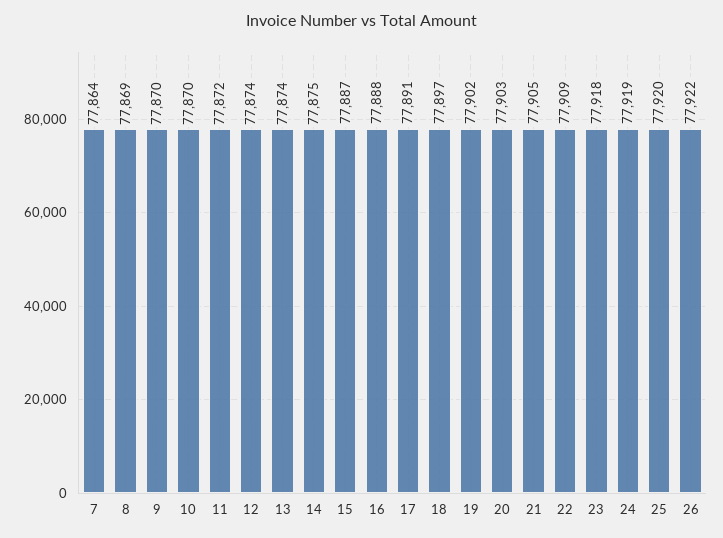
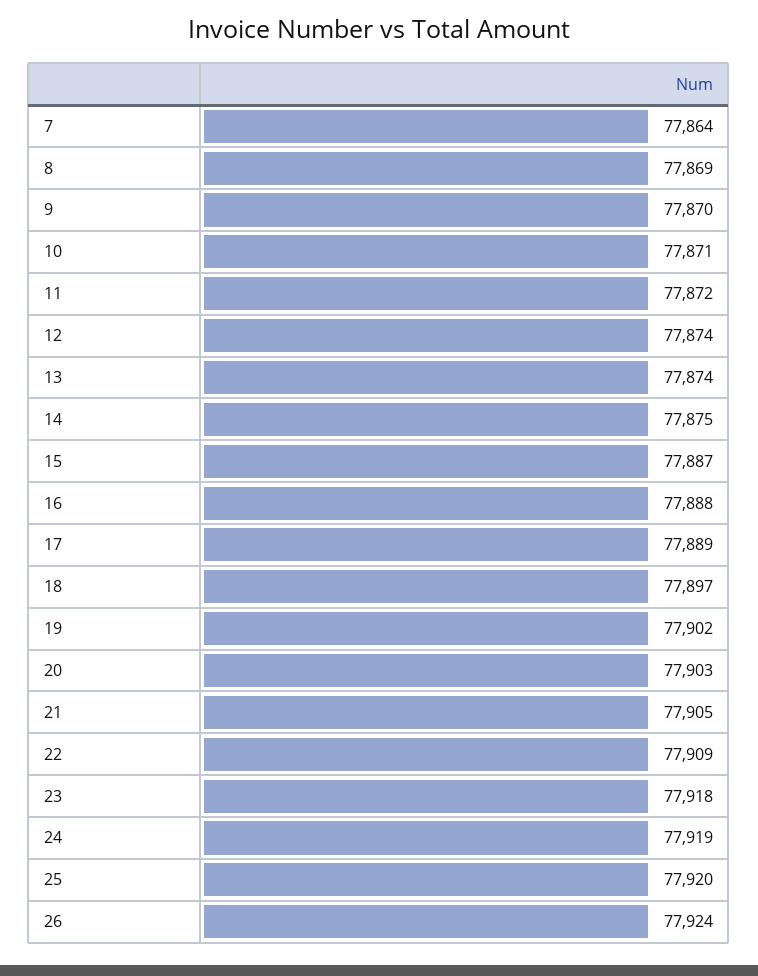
  {
    "7": 77864,
    "8": 77869,
    "9": 77870,
-   "10": 77870,
+   "10": 77871,
    "11": 77872,
    "12": 77874,
    "13": 77874,
    "14": 77875,
    "15": 77887,
    "16": 77888,
-   "17": 77891,
+   "17": 77889,
    "18": 77897,
    "19": 77902,
    "20": 77903,
    "21": 77905,
    "22": 77909,
    "23": 77918,
    "24": 77919,
    "25": 77920,
-   "26": 77922
+   "26": 77924
  }

